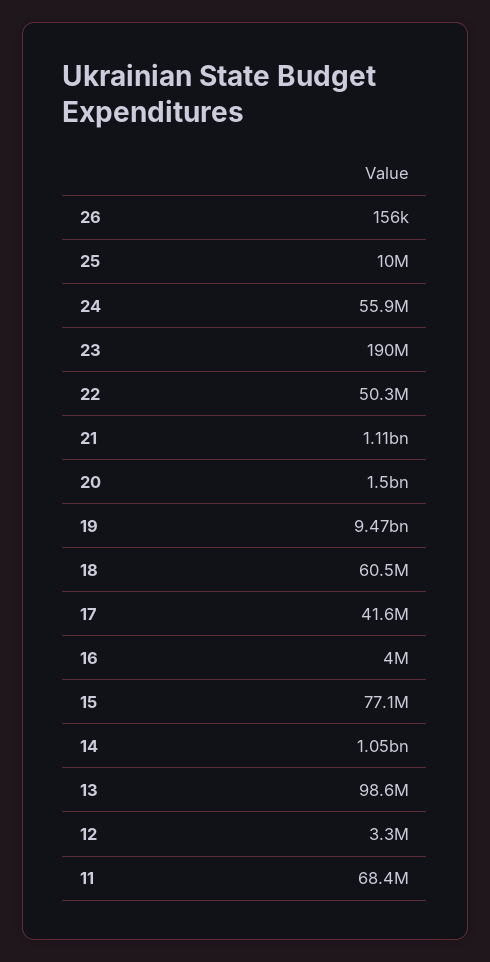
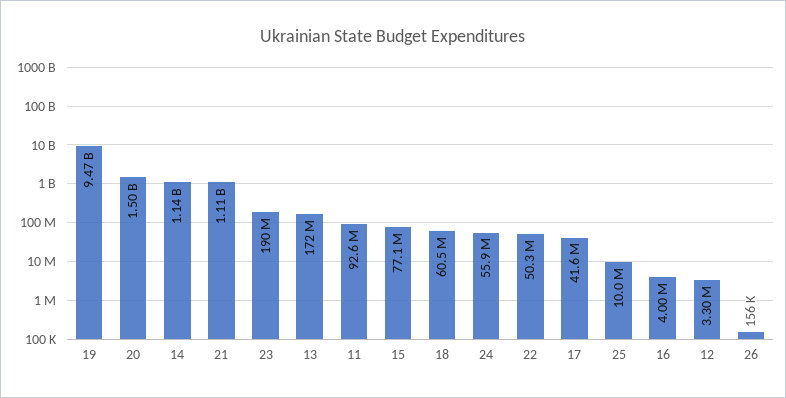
  {
    "26": 156000,
    "25": 10000000,
    "24": 55900000,
    "23": 190000000,
    "22": 50300000,
    "21": 1110000000,
    "20": 1500000000,
    "19": 9470000000,
    "18": 60500000,
    "17": 41600000,
    "16": 4000000,
    "15": 77100000,
-   "14": 1050000000,
+   "14": 1140000000,
-   "13": 98600000,
+   "13": 172000000,
    "12": 3300000,
-   "11": 68400000
+   "11": 92600000
  }

